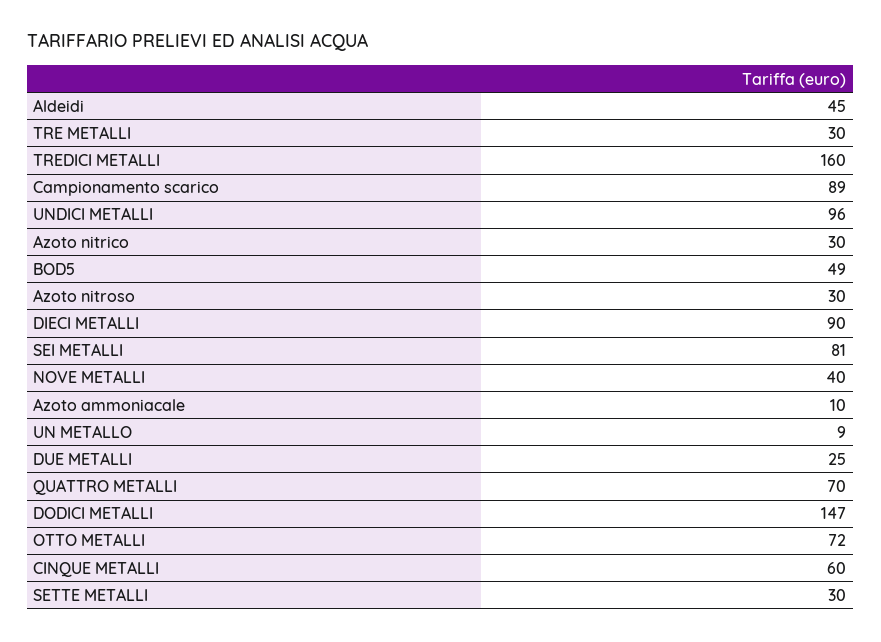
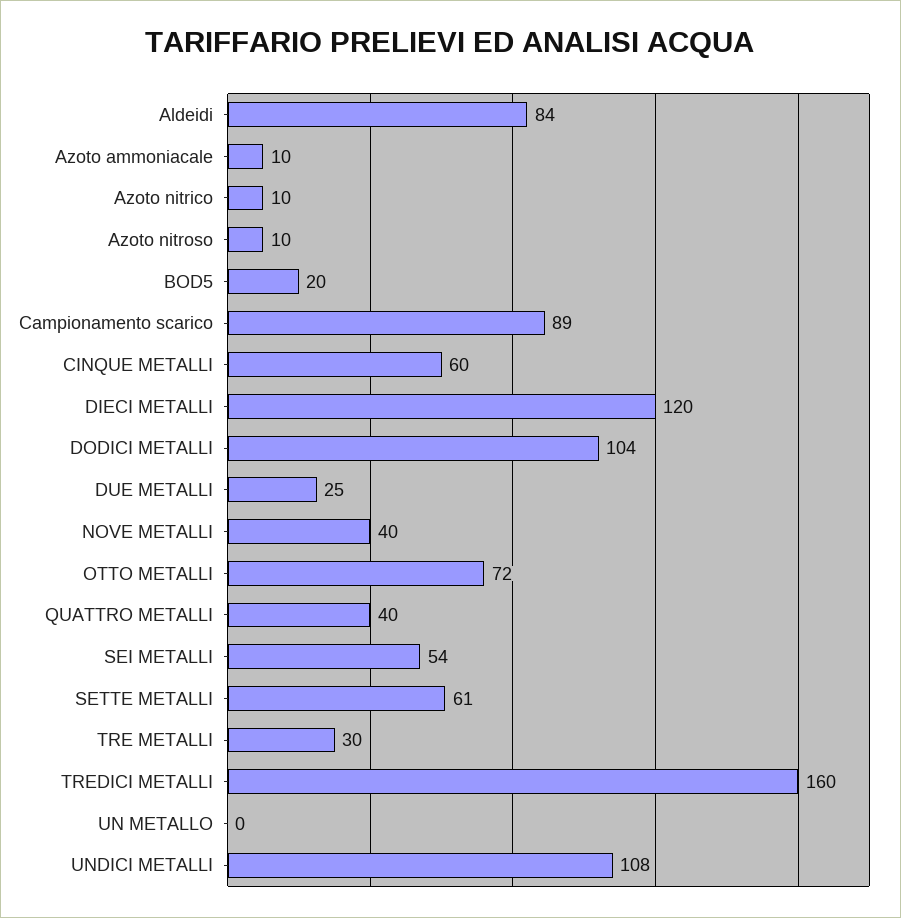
  {
-   "Aldeidi": 45,
+   "Aldeidi": 84,
    "TRE METALLI": 30,
    "TREDICI METALLI": 160,
    "Campionamento scarico": 89,
-   "UNDICI METALLI": 96,
+   "UNDICI METALLI": 108,
-   "Azoto nitrico": 30,
+   "Azoto nitrico": 10,
-   "BOD5": 49,
+   "BOD5": 20,
-   "Azoto nitroso": 30,
+   "Azoto nitroso": 10,
-   "DIECI METALLI": 90,
+   "DIECI METALLI": 120,
-   "SEI METALLI": 81,
+   "SEI METALLI": 54,
    "NOVE METALLI": 40,
    "Azoto ammoniacale": 10,
-   "UN METALLO": 9,
+   "UN METALLO": 0,
    "DUE METALLI": 25,
-   "QUATTRO METALLI": 70,
+   "QUATTRO METALLI": 40,
-   "DODICI METALLI": 147,
+   "DODICI METALLI": 104,
    "OTTO METALLI": 72,
    "CINQUE METALLI": 60,
-   "SETTE METALLI": 30
+   "SETTE METALLI": 61
  }

